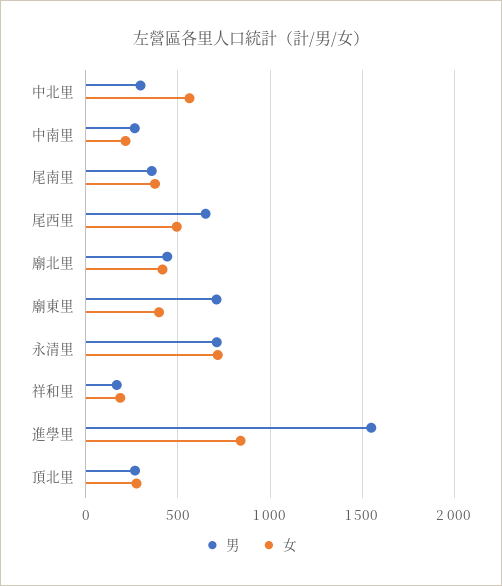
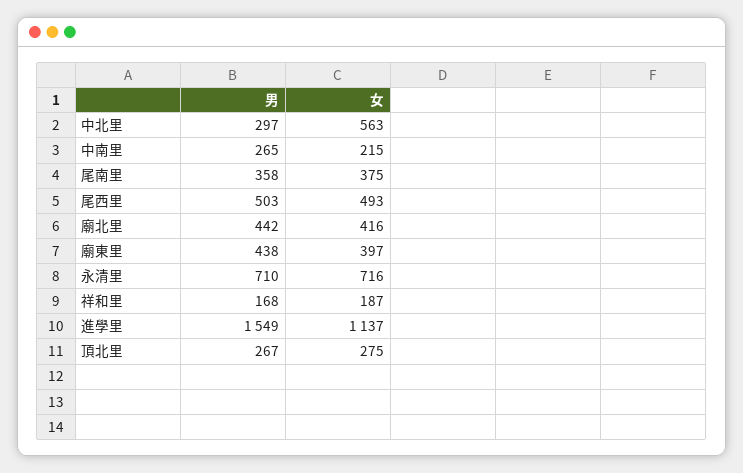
  {
    "男": {
      "中北里": 297,
      "中南里": 265,
      "尾南里": 358,
-     "尾西里": 650,
+     "尾西里": 503,
      "廟北里": 442,
-     "廟東里": 700,
+     "廟東里": 438,
      "永清里": 710,
      "祥和里": 168,
      "進學里": 1549,
      "頂北里": 267
    },
    "女": {
      "中北里": 563,
      "中南里": 215,
      "尾南里": 375,
      "尾西里": 493,
      "廟北里": 416,
      "廟東里": 397,
      "永清里": 716,
      "祥和里": 187,
-     "進學里": 850,
+     "進學里": 1137,
      "頂北里": 275
    }
  }

